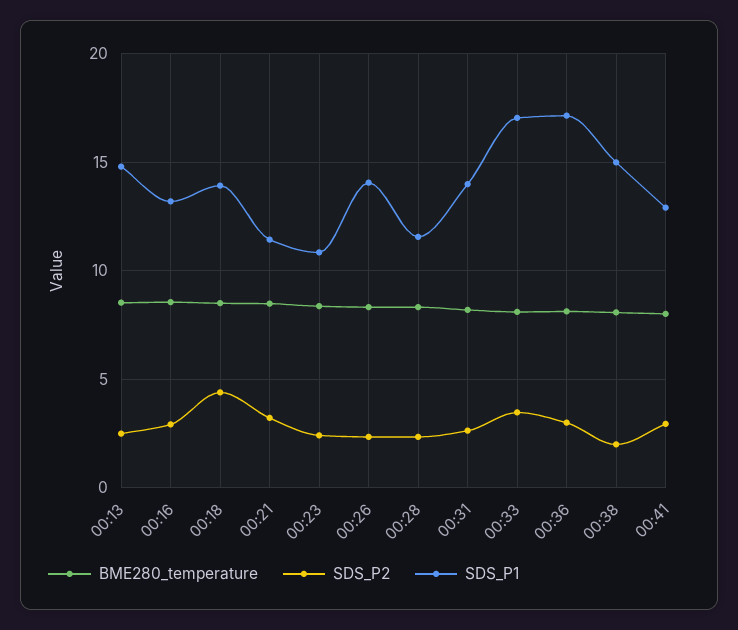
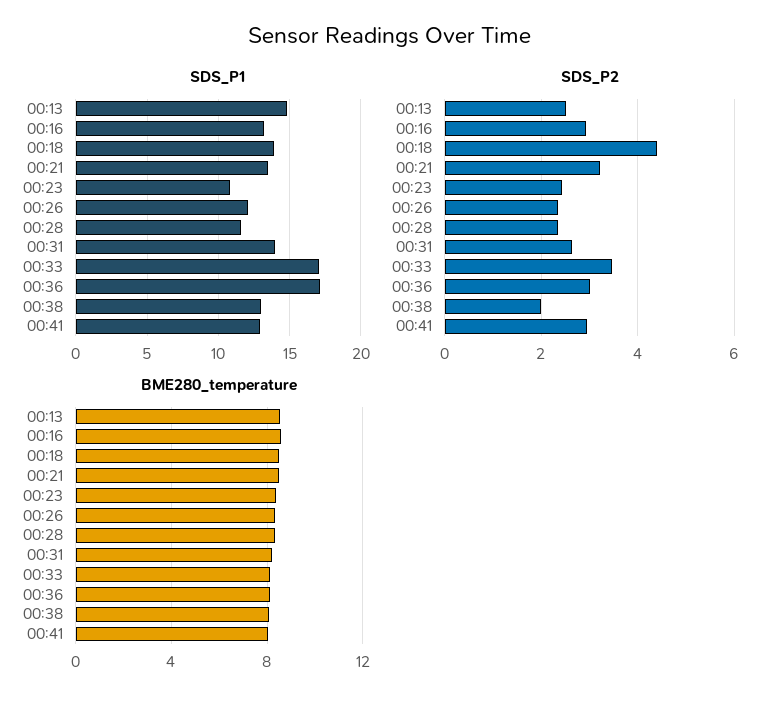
  {
    "BME280_temperature": {
      "00:13": 8.5,
      "00:16": 8.5,
      "00:18": 8.5,
      "00:21": 8.5,
      "00:23": 8.5,
      "00:26": 8.5,
      "00:28": 8.5,
      "00:31": 8,
      "00:33": 8,
      "00:36": 8,
      "00:38": 8,
      "00:41": 8
    },
    "SDS_P2": {
      "00:13": 2.6,
      "00:16": 3,
      "00:18": 4.4,
      "00:21": 3.2,
      "00:23": 2.4,
      "00:26": 2.4,
      "00:28": 2.4,
      "00:31": 2.6,
      "00:33": 3.4,
      "00:36": 3,
      "00:38": 2,
      "00:41": 3
    },
    "SDS_P1": {
      "00:13": 15,
      "00:16": 13,
      "00:18": 14,
-     "00:21": 11.5,
+     "00:21": 13.5,
      "00:23": 11,
-     "00:26": 14,
+     "00:26": 12,
      "00:28": 11.5,
      "00:31": 14,
      "00:33": 17,
      "00:36": 17,
-     "00:38": 15,
+     "00:38": 13,
      "00:41": 13
    }
  }

